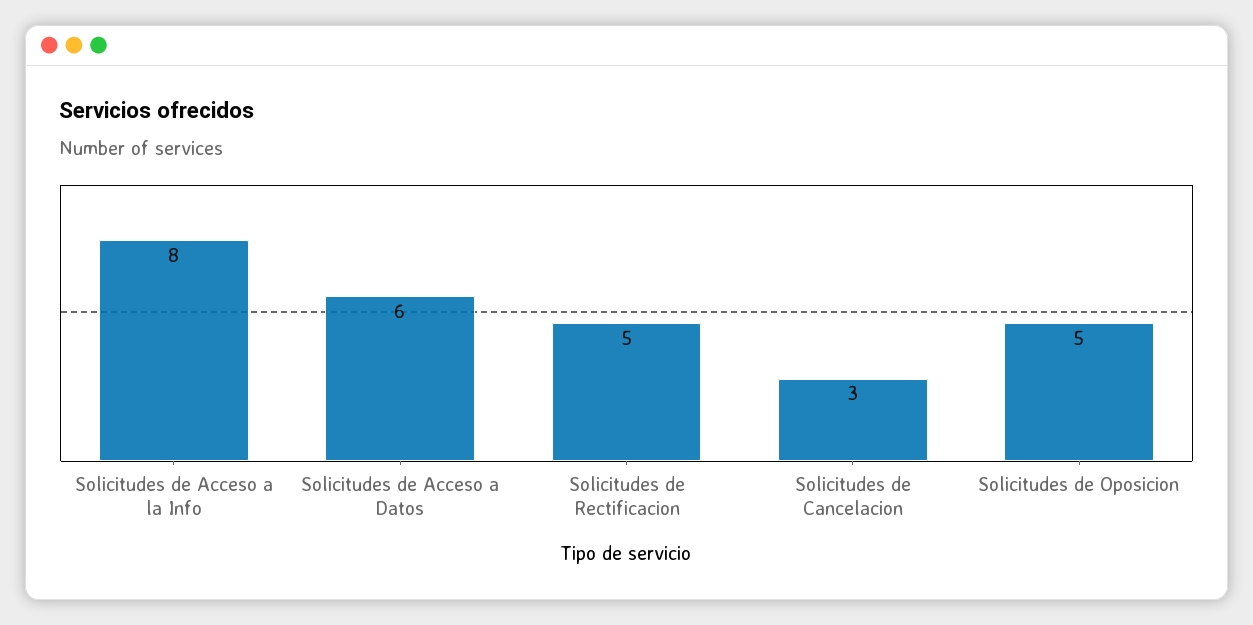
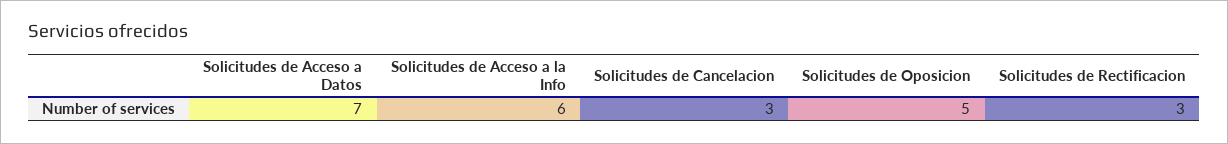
  {
-   "Solicitudes de Acceso a la Info": 8,
+   "Solicitudes de Acceso a la Info": 6,
-   "Solicitudes de Acceso a Datos": 6,
+   "Solicitudes de Acceso a Datos": 7,
-   "Solicitudes de Rectificacion": 5,
+   "Solicitudes de Rectificacion": 3,
    "Solicitudes de Cancelacion": 3,
    "Solicitudes de Oposicion": 5
  }

